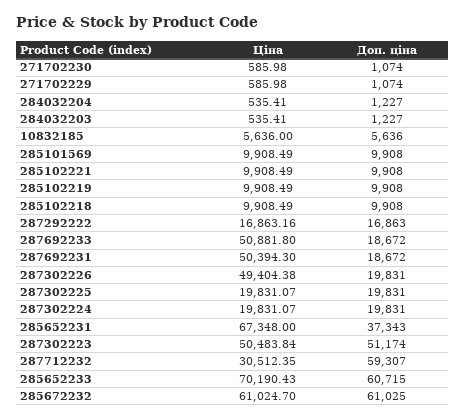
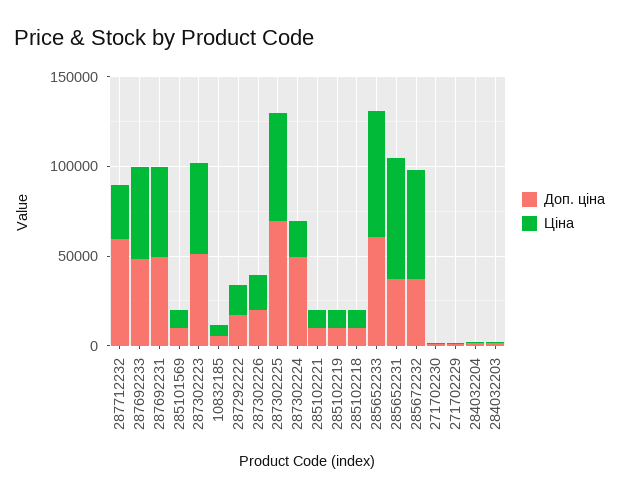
  {
    "Ціна": {
      "271702230": 585.98,
      "271702229": 585.98,
      "284032204": 535.41,
      "284032203": 535.41,
      "10832185": 5636,
      "285101569": 9908.49,
      "285102221": 9908.49,
      "285102219": 9908.49,
      "285102218": 9908.49,
      "287292222": 16863.16,
      "287692233": 50881.8,
      "287692231": 50394.3,
-     "287302226": 49404.38,
+     "287302226": 20000,
-     "287302225": 19831.07,
+     "287302225": 60000,
      "287302224": 19831.07,
      "285652231": 67348,
      "287302223": 50483.84,
      "287712232": 30512.35,
      "285652233": 70190.43,
      "285672232": 61024.7
    },
    "Доп. ціна": {
      "271702230": 1074,
      "271702229": 1074,
      "284032204": 1227,
      "284032203": 1227,
      "10832185": 5636,
      "285101569": 9908,
      "285102221": 9908,
      "285102219": 9908,
      "285102218": 9908,
      "287292222": 16863,
-     "287692233": 18672,
+     "287692233": 50000,
-     "287692231": 18672,
+     "287692231": 50000,
      "287302226": 19831,
-     "287302225": 19831,
+     "287302225": 70000,
-     "287302224": 19831,
+     "287302224": 50000,
      "285652231": 37343,
      "287302223": 51174,
      "287712232": 59307,
      "285652233": 60715,
-     "285672232": 61025
+     "285672232": 40000
    }
  }

